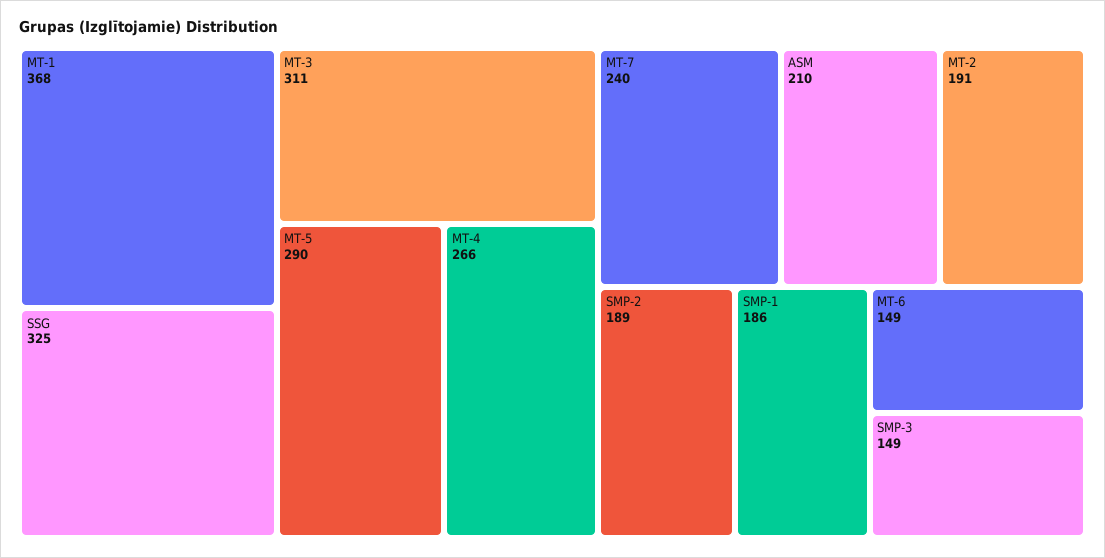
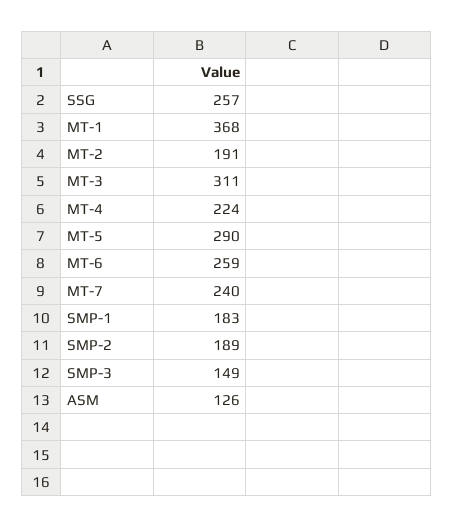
  {
    "MT-1": 368,
-   "SSG": 325,
+   "SSG": 257,
    "MT-3": 311,
    "MT-5": 290,
-   "MT-4": 266,
+   "MT-4": 224,
    "MT-7": 240,
-   "ASM": 210,
+   "ASM": 126,
    "MT-2": 191,
    "SMP-2": 189,
-   "SMP-1": 186,
+   "SMP-1": 183,
-   "MT-6": 149,
+   "MT-6": 259,
    "SMP-3": 149
  }

